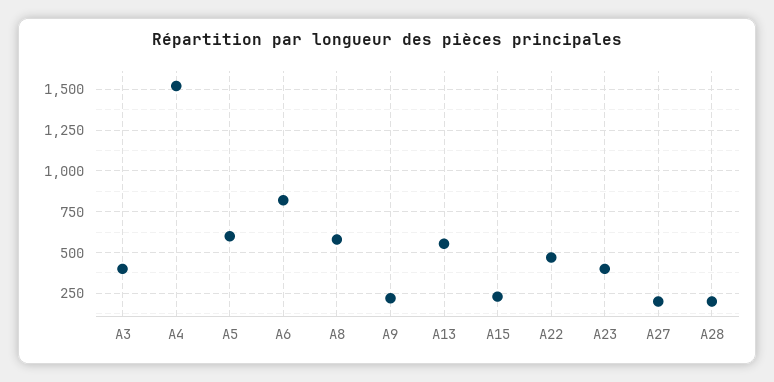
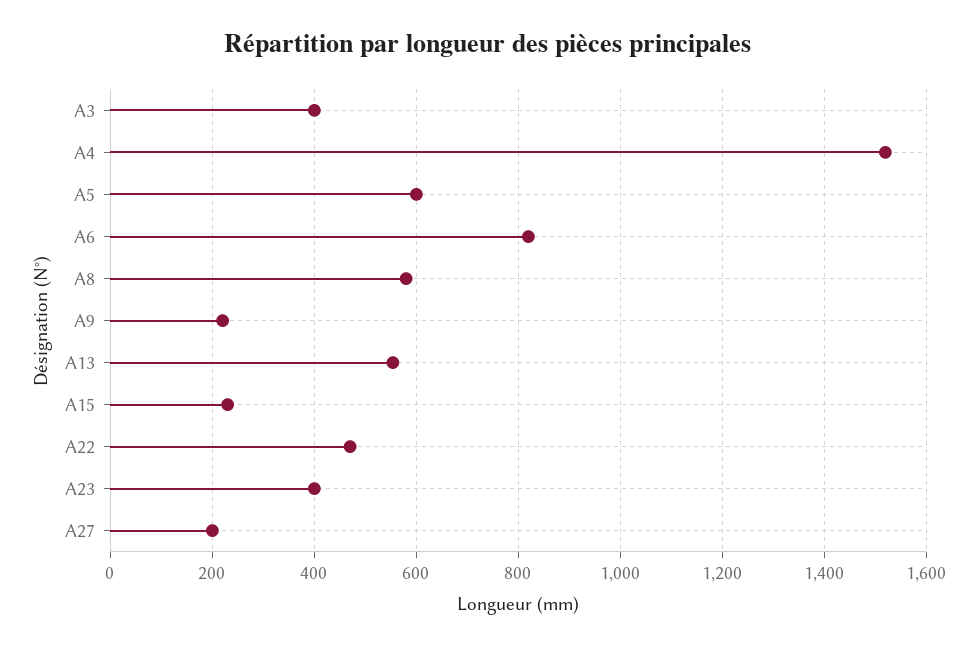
  {
    "A3": 400,
    "A4": 1520,
    "A5": 600,
    "A6": 820,
    "A8": 580,
    "A9": 220,
    "A13": 560,
    "A15": 240,
    "A22": 480,
    "A23": 400,
-   "A27": 200,
+   "A27": 200
-   "A28": 200
  }

